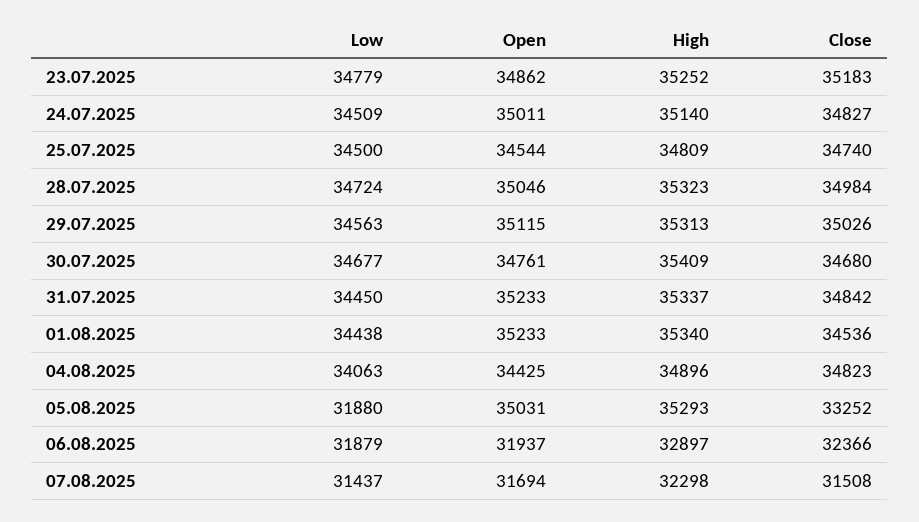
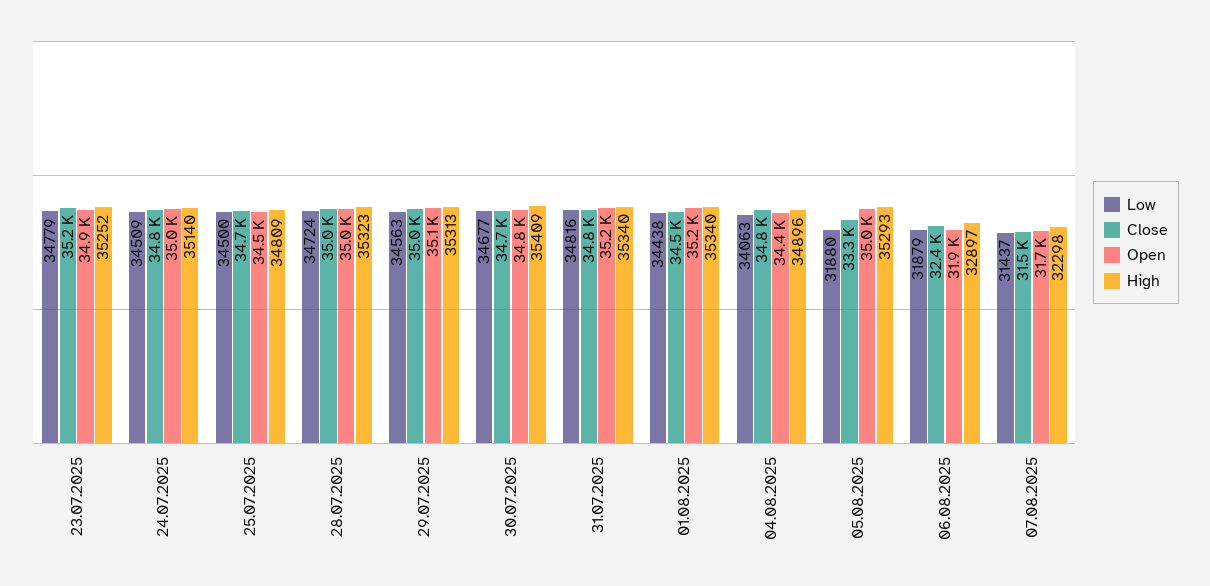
  {
    "Low": {
      "23.07.2025": 34779,
      "24.07.2025": 34509,
      "25.07.2025": 34500,
      "28.07.2025": 34724,
      "29.07.2025": 34563,
      "30.07.2025": 34677,
-     "31.07.2025": 34450,
+     "31.07.2025": 34816,
      "01.08.2025": 34438,
      "04.08.2025": 34063,
      "05.08.2025": 31880,
      "06.08.2025": 31879,
      "07.08.2025": 31437
    },
    "Open": {
      "23.07.2025": 34862,
      "24.07.2025": 35011,
      "25.07.2025": 34544,
      "28.07.2025": 35046,
      "29.07.2025": 35115,
      "30.07.2025": 34761,
      "31.07.2025": 35233,
      "01.08.2025": 35233,
      "04.08.2025": 34425,
      "05.08.2025": 35031,
      "06.08.2025": 31937,
      "07.08.2025": 31694
    },
    "High": {
      "23.07.2025": 35252,
      "24.07.2025": 35140,
      "25.07.2025": 34809,
      "28.07.2025": 35323,
      "29.07.2025": 35313,
      "30.07.2025": 35409,
-     "31.07.2025": 35337,
+     "31.07.2025": 35340,
      "01.08.2025": 35340,
      "04.08.2025": 34896,
      "05.08.2025": 35293,
      "06.08.2025": 32897,
      "07.08.2025": 32298
    },
    "Close": {
      "23.07.2025": 35183,
      "24.07.2025": 34827,
      "25.07.2025": 34740,
      "28.07.2025": 34984,
      "29.07.2025": 35026,
      "30.07.2025": 34680,
      "31.07.2025": 34842,
      "01.08.2025": 34536,
      "04.08.2025": 34823,
      "05.08.2025": 33252,
      "06.08.2025": 32366,
      "07.08.2025": 31508
    }
  }

